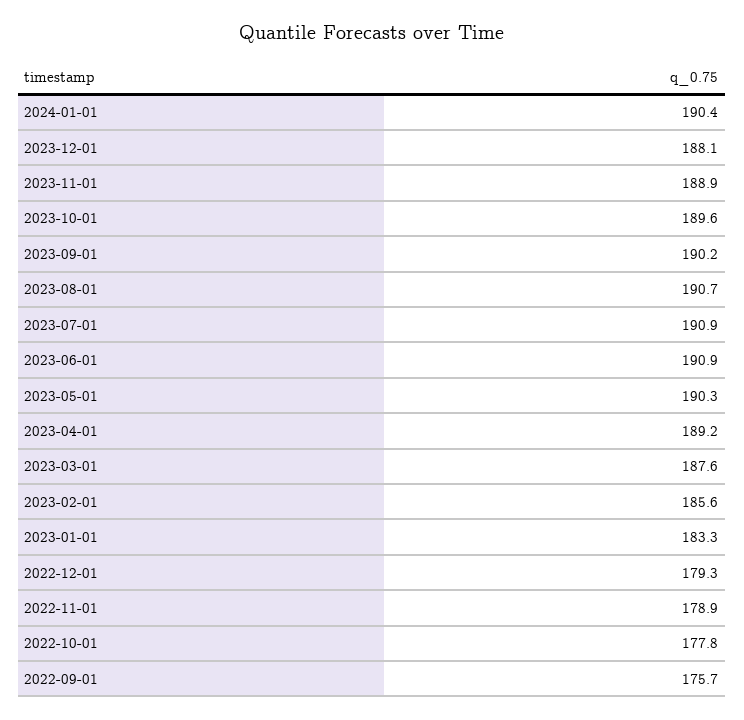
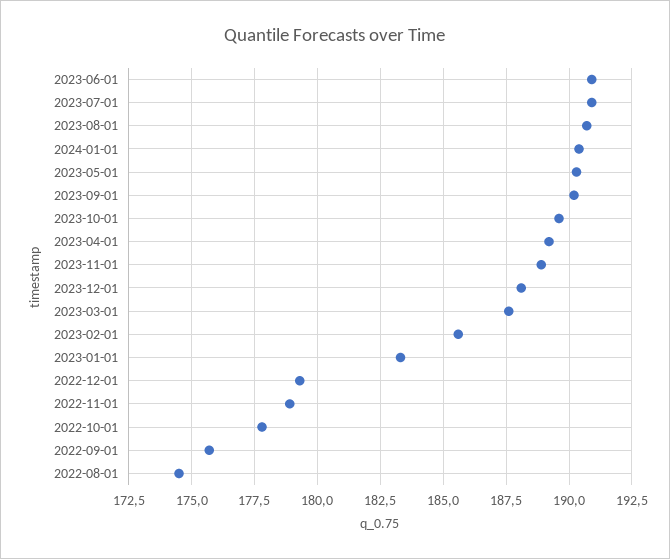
  {
    "2024-01-01": 190.4,
    "2023-12-01": 188.1,
    "2023-11-01": 188.9,
    "2023-10-01": 189.6,
    "2023-09-01": 190.2,
    "2023-08-01": 190.7,
    "2023-07-01": 190.9,
    "2023-06-01": 190.9,
    "2023-05-01": 190.3,
    "2023-04-01": 189.2,
    "2023-03-01": 187.6,
    "2023-02-01": 185.6,
    "2023-01-01": 183.3,
    "2022-12-01": 179.3,
    "2022-11-01": 178.9,
    "2022-10-01": 177.8,
-   "2022-09-01": 175.7
+   "2022-09-01": 175.7,
+   "2022-08-01": 174.5
  }

